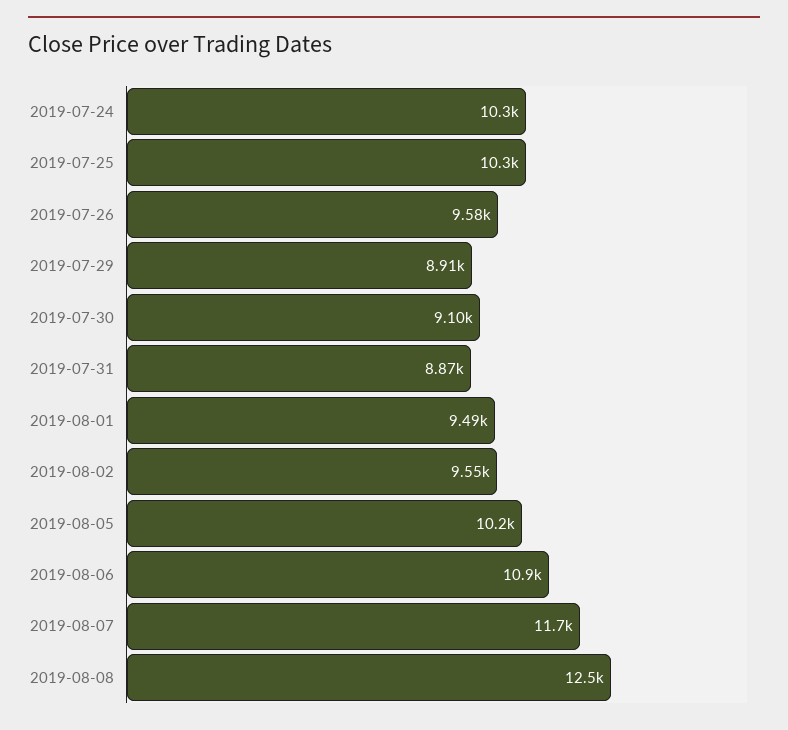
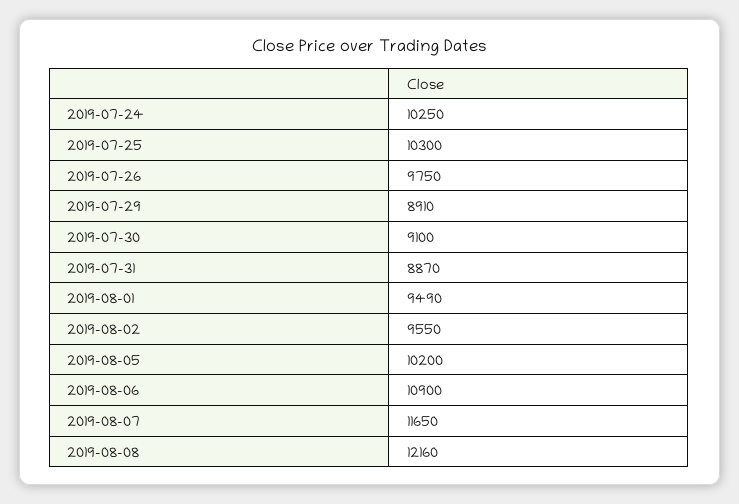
  {
    "2019-07-24": 10250,
    "2019-07-25": 10300,
-   "2019-07-26": 9580,
+   "2019-07-26": 9750,
    "2019-07-29": 8910,
    "2019-07-30": 9100,
    "2019-07-31": 8870,
    "2019-08-01": 9490,
    "2019-08-02": 9550,
    "2019-08-05": 10200,
    "2019-08-06": 10900,
    "2019-08-07": 11650,
-   "2019-08-08": 12500
+   "2019-08-08": 12160
  }

